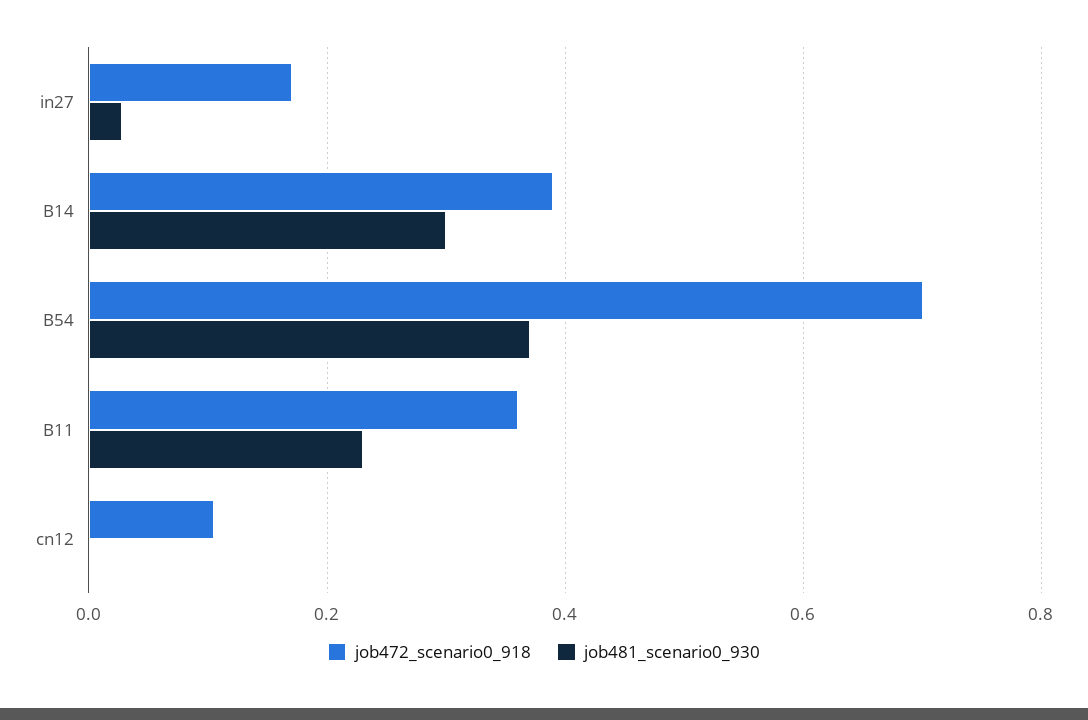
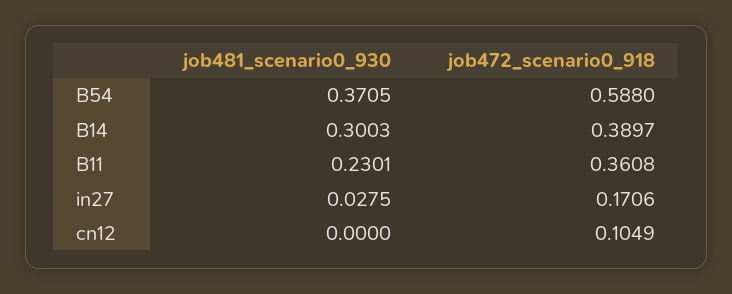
  {
    "job472_scenario0_918": {
      "in27": 0.1706,
      "B14": 0.3897,
-     "B54": 0.7,
+     "B54": 0.588,
      "B11": 0.3608,
      "cn12": 0.1049
    },
    "job481_scenario0_930": {
      "in27": 0.0275,
      "B14": 0.3003,
      "B54": 0.3705,
      "B11": 0.2301,
      "cn12": 0
    }
  }

